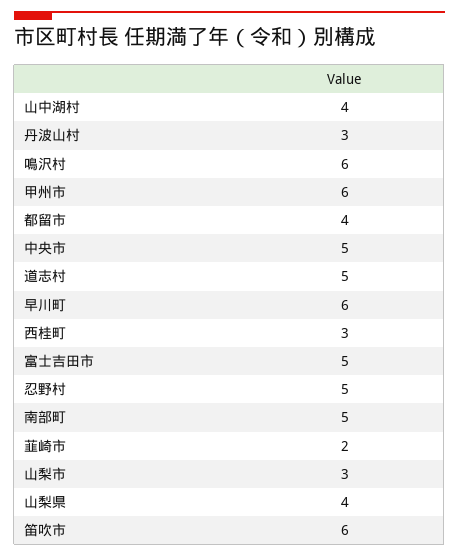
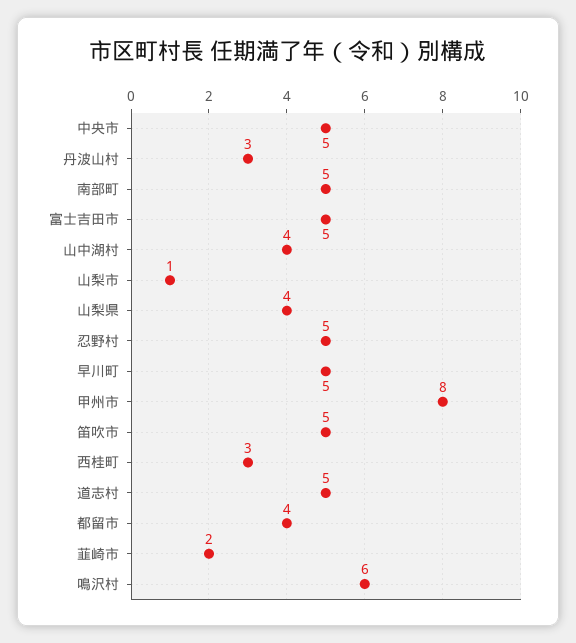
  {
    "山中湖村": 4,
    "丹波山村": 3,
    "鳴沢村": 6,
-   "甲州市": 6,
+   "甲州市": 8,
    "都留市": 4,
    "中央市": 5,
    "道志村": 5,
-   "早川町": 6,
+   "早川町": 5,
    "西桂町": 3,
    "富士吉田市": 5,
    "忍野村": 5,
    "南部町": 5,
    "韮崎市": 2,
-   "山梨市": 3,
+   "山梨市": 1,
    "山梨県": 4,
-   "笛吹市": 6
+   "笛吹市": 5
  }

